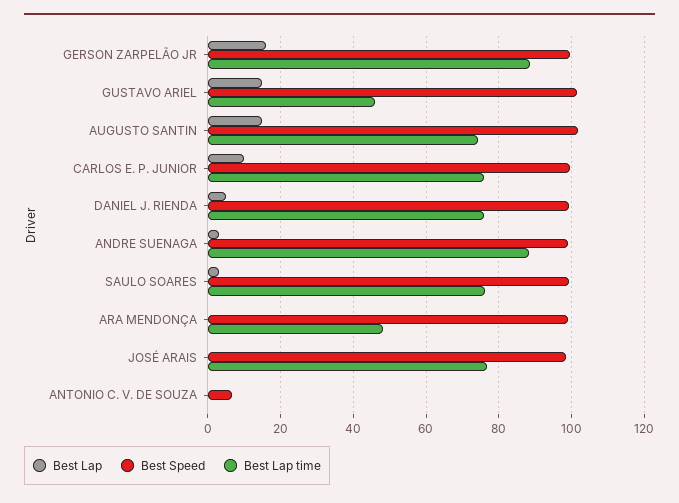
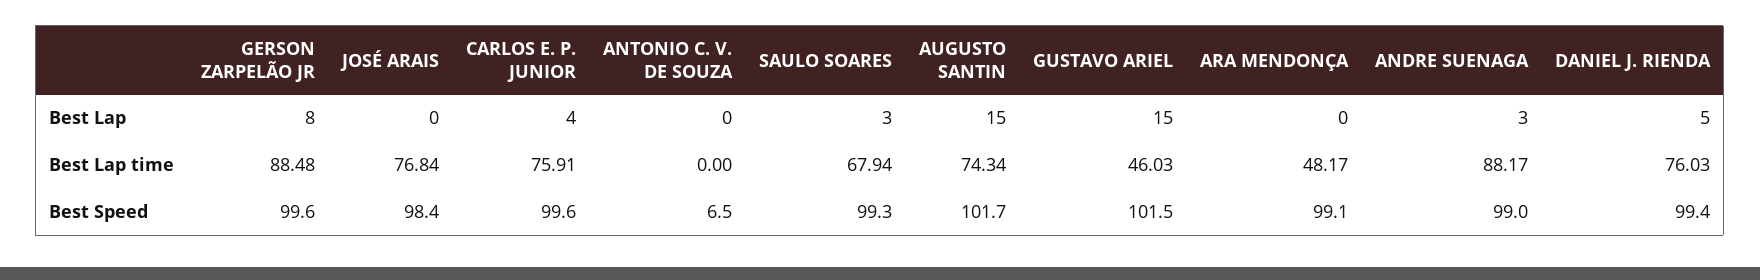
  {
    "Best Lap": {
-     "GERSON ZARPELÃO JR": 16,
+     "GERSON ZARPELÃO JR": 8,
      "GUSTAVO ARIEL": 15,
      "AUGUSTO SANTIN": 15,
-     "CARLOS E. P. JUNIOR": 10,
+     "CARLOS E. P. JUNIOR": 4,
      "DANIEL J. RIENDA": 5,
      "ANDRE SUENAGA": 3,
      "SAULO SOARES": 3,
      "ARA MENDONÇA": 0,
      "JOSÉ ARAIS": 0,
      "ANTONIO C. V. DE SOUZA": 0
    },
    "Best Speed": {
      "GERSON ZARPELÃO JR": 99.6,
      "GUSTAVO ARIEL": 101.5,
      "AUGUSTO SANTIN": 101.7,
      "CARLOS E. P. JUNIOR": 99.6,
      "DANIEL J. RIENDA": 99.4,
      "ANDRE SUENAGA": 99,
      "SAULO SOARES": 99.3,
      "ARA MENDONÇA": 99.1,
      "JOSÉ ARAIS": 98.4,
      "ANTONIO C. V. DE SOUZA": 6.5
    },
    "Best Lap time": {
      "GERSON ZARPELÃO JR": 88.48,
      "GUSTAVO ARIEL": 46.03,
      "AUGUSTO SANTIN": 74.34,
      "CARLOS E. P. JUNIOR": 75.91,
      "DANIEL J. RIENDA": 76.03,
      "ANDRE SUENAGA": 88.17,
-     "SAULO SOARES": 76,
+     "SAULO SOARES": 67.94,
      "ARA MENDONÇA": 48.17,
      "JOSÉ ARAIS": 76.84,
      "ANTONIO C. V. DE SOUZA": 0
    }
  }

